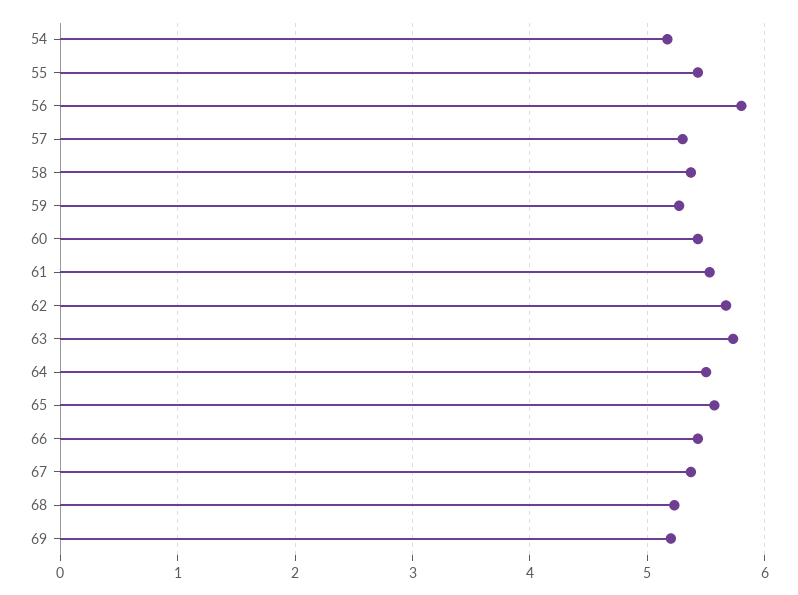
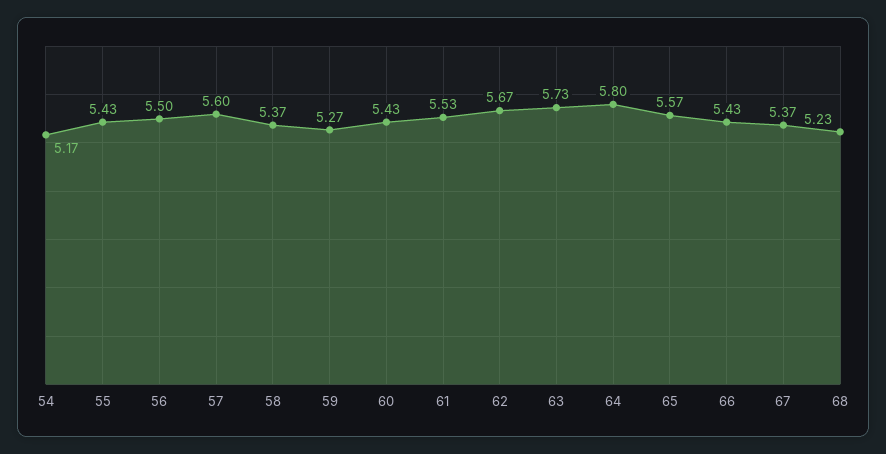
  {
    "54": 5.17,
    "55": 5.43,
-   "56": 5.8,
+   "56": 5.5,
-   "57": 5.3,
+   "57": 5.6,
    "58": 5.37,
    "59": 5.27,
    "60": 5.43,
    "61": 5.53,
    "62": 5.67,
    "63": 5.73,
-   "64": 5.5,
+   "64": 5.8,
    "65": 5.57,
    "66": 5.43,
    "67": 5.37,
-   "68": 5.23,
+   "68": 5.23
-   "69": 5.2
  }

